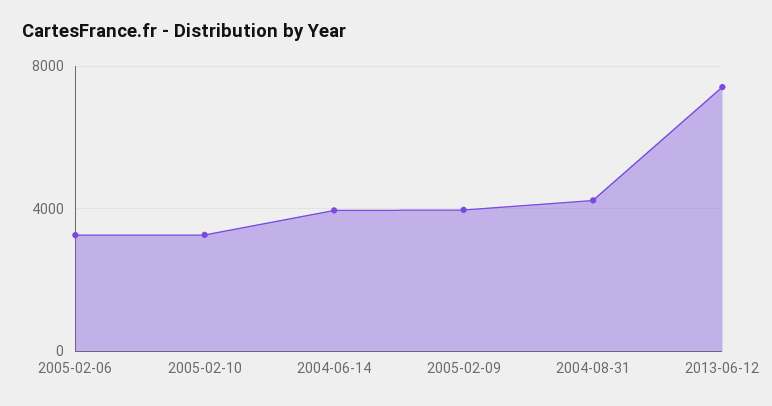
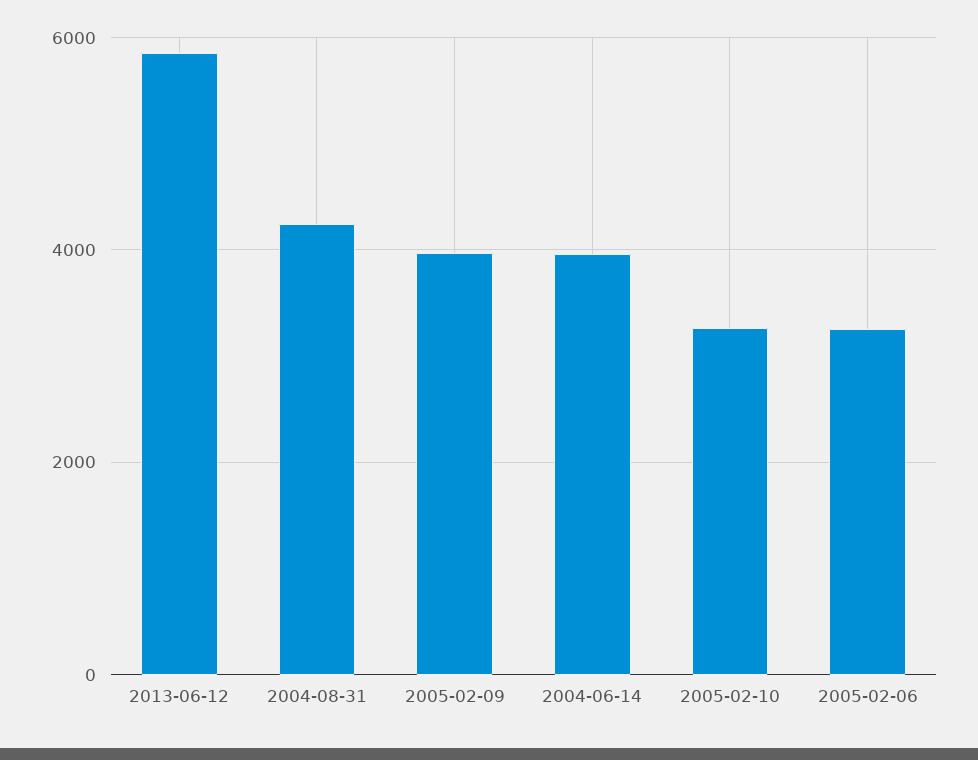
  {
    "2005-02-06": 3200,
    "2005-02-10": 3200,
    "2004-06-14": 4000,
    "2005-02-09": 4000,
    "2004-08-31": 4200,
-   "2013-06-12": 7500
+   "2013-06-12": 5800
  }

